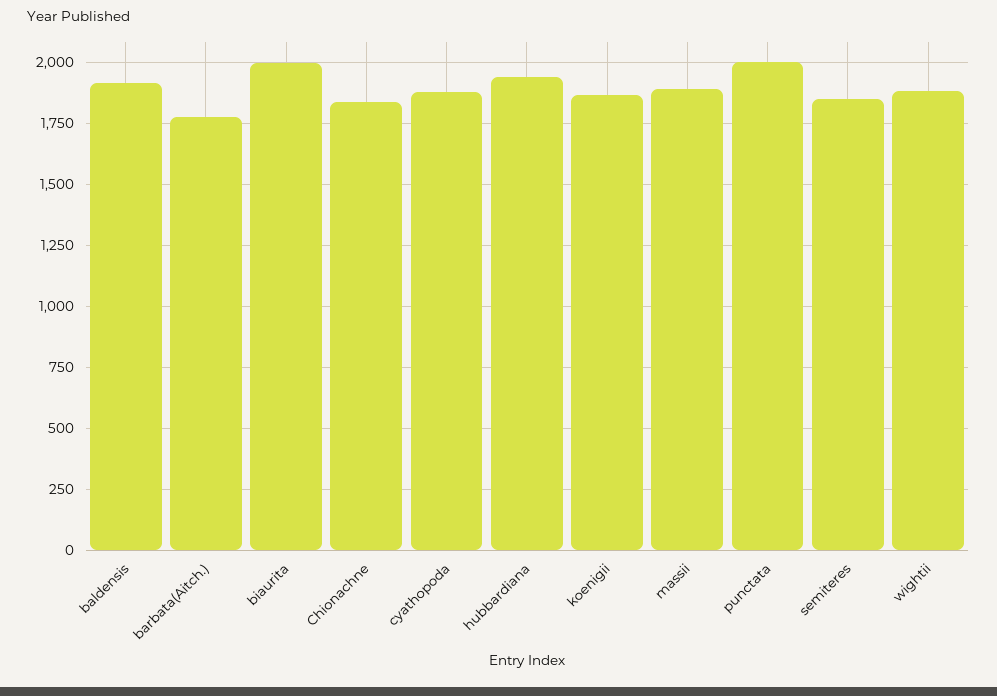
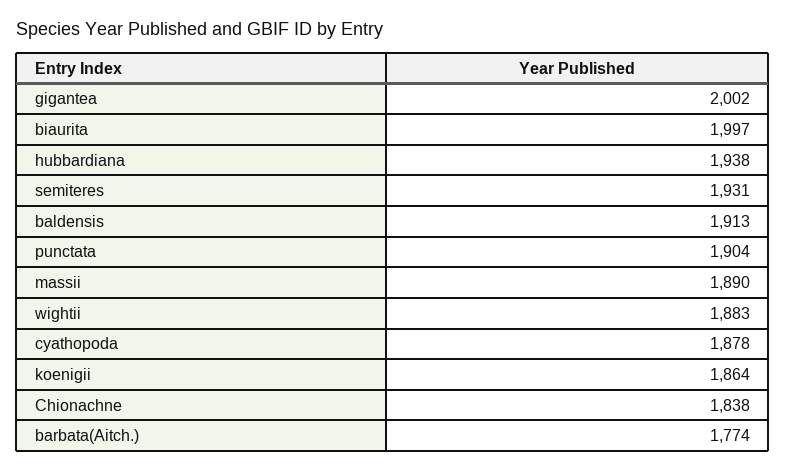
  {
    "baldensis": 1913,
    "barbata(Aitch.)": 1774,
    "biaurita": 1997,
    "Chionachne": 1838,
    "cyathopoda": 1878,
    "hubbardiana": 1938,
    "koenigii": 1864,
    "massii": 1890,
-   "punctata": 2000,
+   "punctata": 1904,
-   "semiteres": 1850,
+   "semiteres": 1931,
-   "wightii": 1883
+   "wightii": 1883,
+   "gigantea": 2002
  }

